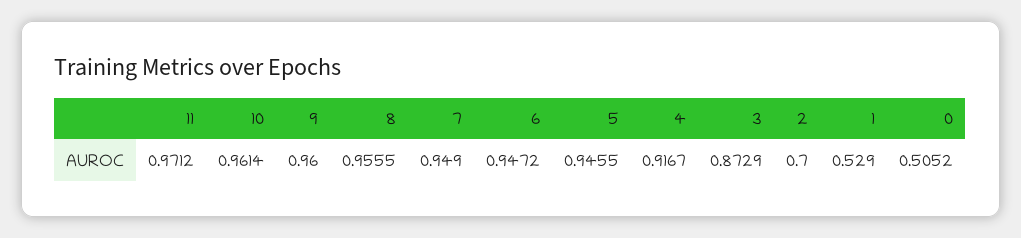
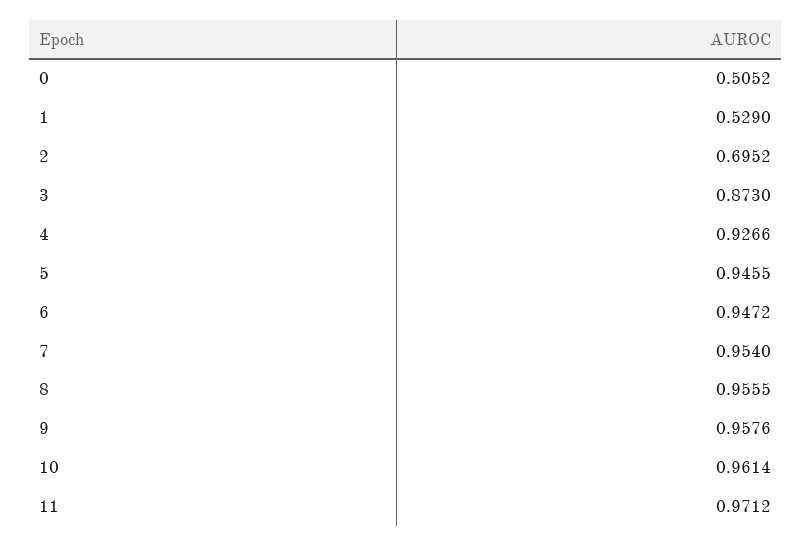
  {
    "11": 0.9712,
    "10": 0.9614,
-   "9": 0.96,
+   "9": 0.9576,
    "8": 0.9555,
-   "7": 0.949,
+   "7": 0.954,
    "6": 0.9472,
    "5": 0.9455,
-   "4": 0.9167,
+   "4": 0.9266,
-   "3": 0.8729,
+   "3": 0.873,
-   "2": 0.7,
+   "2": 0.6952,
    "1": 0.529,
    "0": 0.5052
  }

